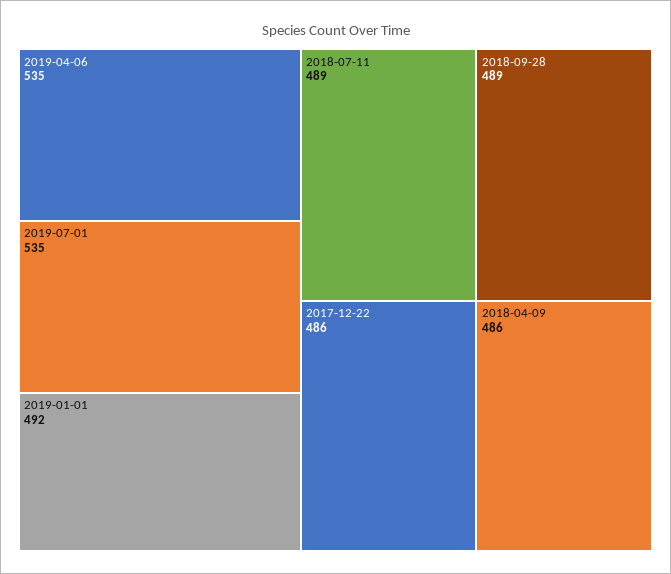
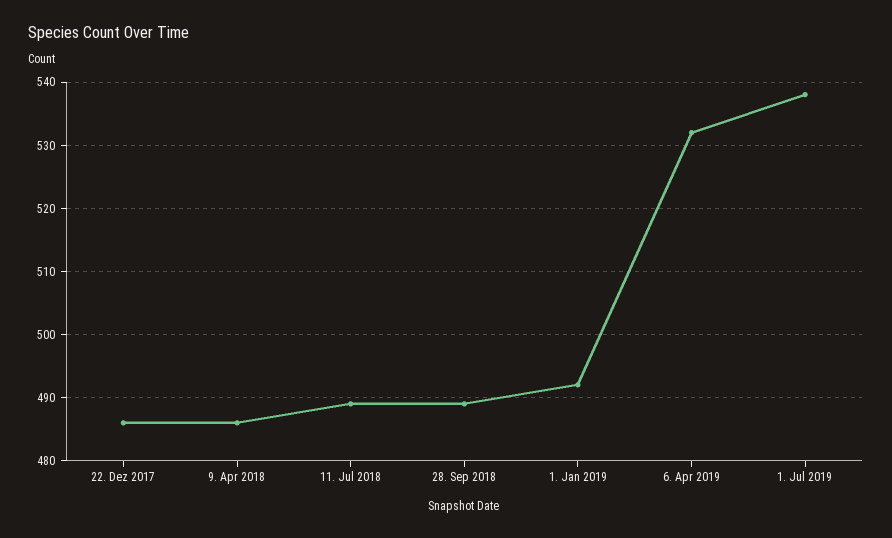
  {
-   "2019-04-06": 535,
+   "2019-04-06": 532,
-   "2019-07-01": 535,
+   "2019-07-01": 538,
    "2019-01-01": 492,
    "2018-07-11": 489,
    "2018-09-28": 489,
    "2017-12-22": 486,
    "2018-04-09": 486
  }

